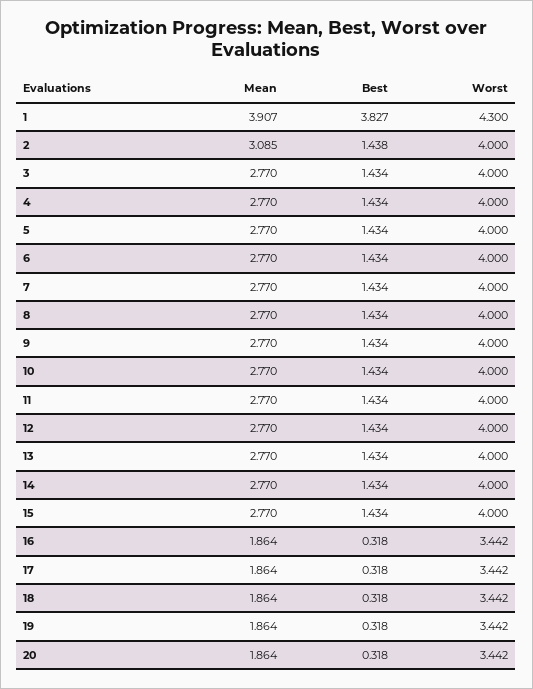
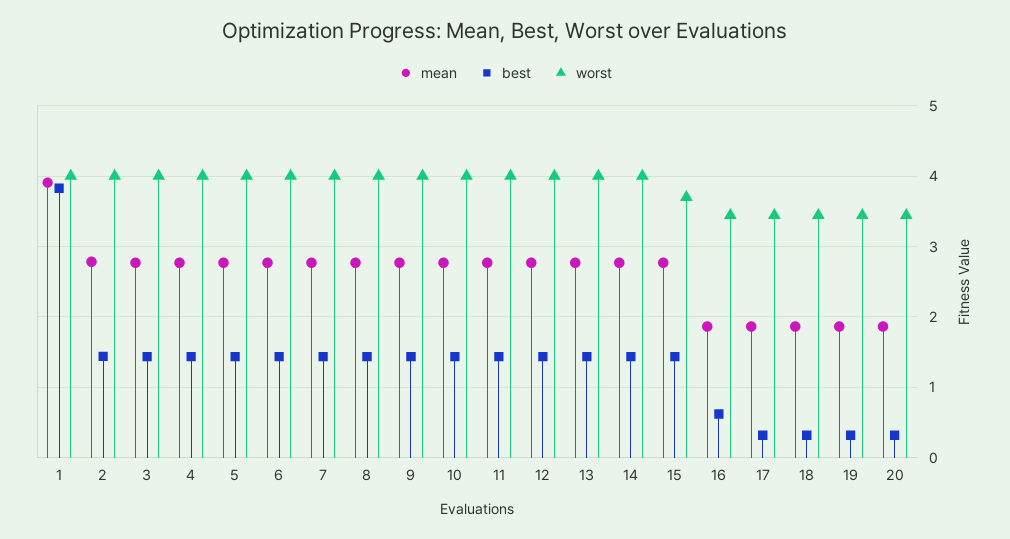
  {
    "Mean": {
      "1": 3.907,
-     "2": 3.085,
+     "2": 2.8,
      "3": 2.77,
      "4": 2.77,
      "5": 2.77,
      "6": 2.77,
      "7": 2.77,
      "8": 2.77,
      "9": 2.77,
      "10": 2.77,
      "11": 2.77,
      "12": 2.77,
      "13": 2.77,
      "14": 2.77,
      "15": 2.77,
      "16": 1.864,
      "17": 1.864,
      "18": 1.864,
      "19": 1.864,
      "20": 1.864
    },
    "Best": {
      "1": 3.827,
      "2": 1.438,
      "3": 1.434,
      "4": 1.434,
      "5": 1.434,
      "6": 1.434,
      "7": 1.434,
      "8": 1.434,
      "9": 1.434,
      "10": 1.434,
      "11": 1.434,
      "12": 1.434,
      "13": 1.434,
      "14": 1.434,
      "15": 1.434,
-     "16": 0.318,
+     "16": 0.6,
      "17": 0.318,
      "18": 0.318,
      "19": 0.318,
      "20": 0.318
    },
    "Worst": {
-     "1": 4.3,
+     "1": 4,
      "2": 4,
      "3": 4,
      "4": 4,
      "5": 4,
      "6": 4,
      "7": 4,
      "8": 4,
      "9": 4,
      "10": 4,
      "11": 4,
      "12": 4,
      "13": 4,
      "14": 4,
-     "15": 4,
+     "15": 3.7,
      "16": 3.442,
      "17": 3.442,
      "18": 3.442,
      "19": 3.442,
      "20": 3.442
    }
  }

